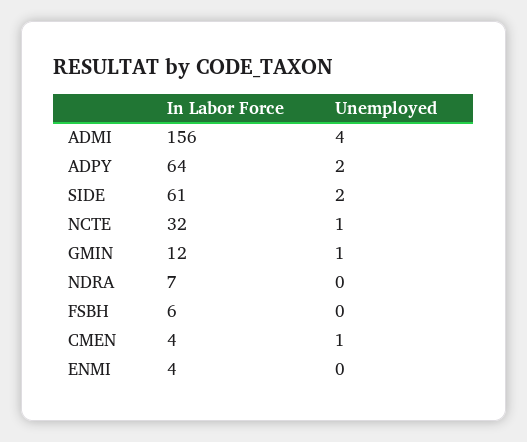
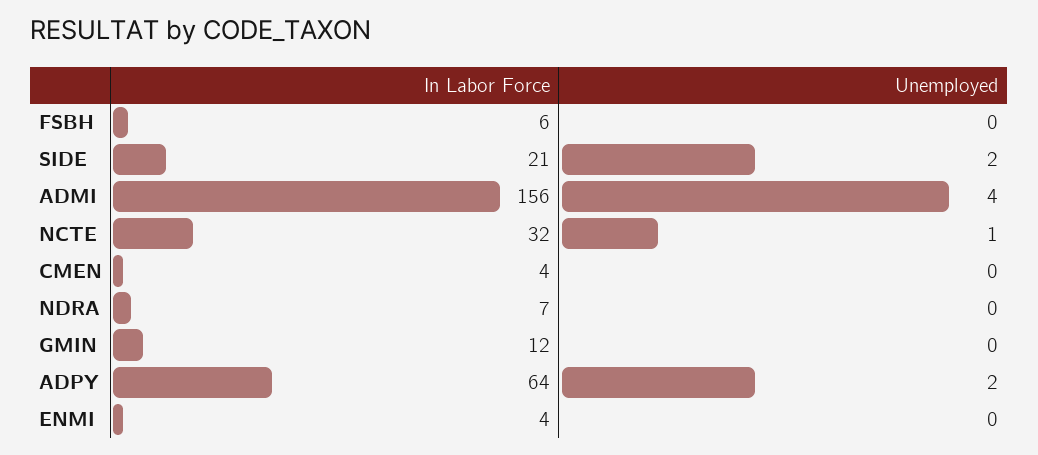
  {
    "In Labor Force": {
      "ADMI": 156,
      "ADPY": 64,
-     "SIDE": 61,
+     "SIDE": 21,
      "NCTE": 32,
      "GMIN": 12,
      "NDRA": 7,
      "FSBH": 6,
      "CMEN": 4,
      "ENMI": 4
    },
    "Unemployed": {
      "ADMI": 4,
      "ADPY": 2,
      "SIDE": 2,
      "NCTE": 1,
-     "GMIN": 1,
+     "GMIN": 0,
      "NDRA": 0,
      "FSBH": 0,
-     "CMEN": 1,
+     "CMEN": 0,
      "ENMI": 0
    }
  }

